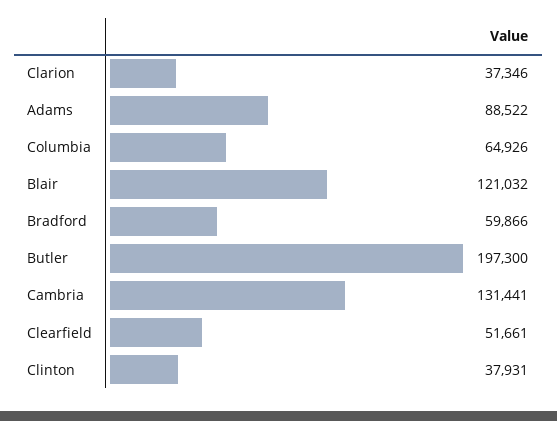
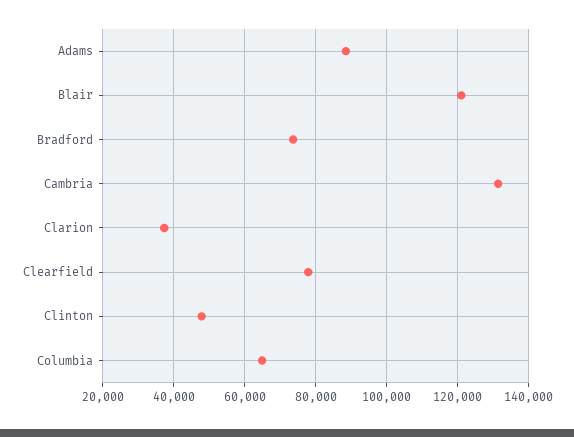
  {
    "Clarion": 37346,
    "Adams": 88522,
    "Columbia": 64926,
    "Blair": 121032,
-   "Bradford": 59866,
+   "Bradford": 74000,
-   "Butler": 197300,
    "Cambria": 131441,
-   "Clearfield": 51661,
+   "Clearfield": 78000,
-   "Clinton": 37931
+   "Clinton": 48000
  }

